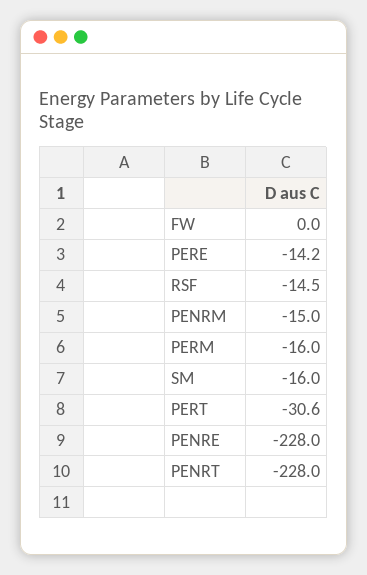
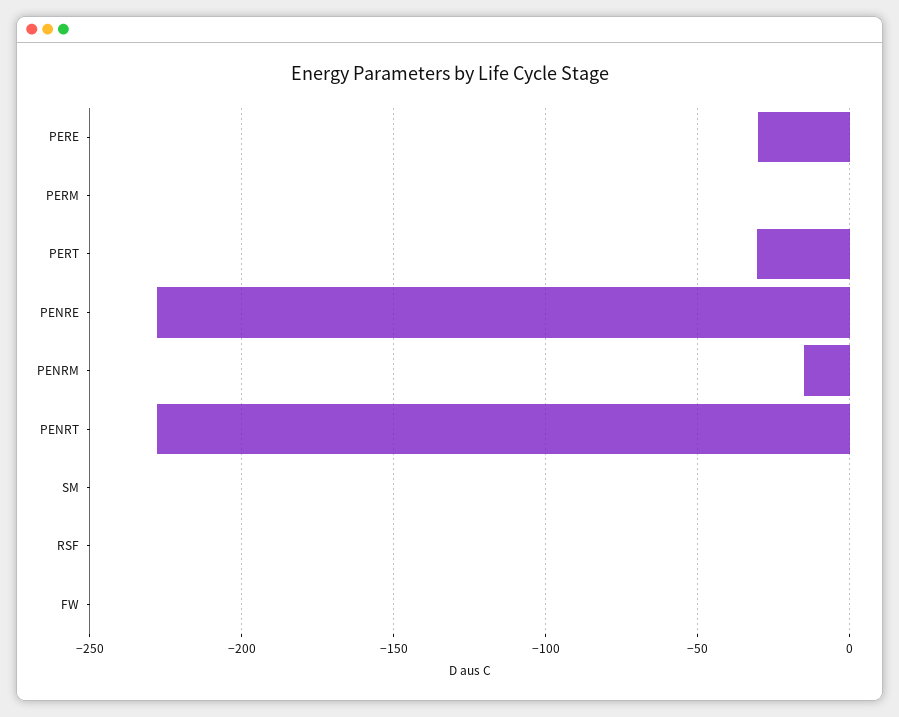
  {
    "FW": 0,
-   "PERE": -14.2,
+   "PERE": -30,
-   "RSF": -14.5,
+   "RSF": 0,
    "PENRM": -15,
-   "PERM": -16,
+   "PERM": 0,
-   "SM": -16,
+   "SM": 0,
    "PERT": -30.6,
    "PENRE": -228,
    "PENRT": -228
  }

